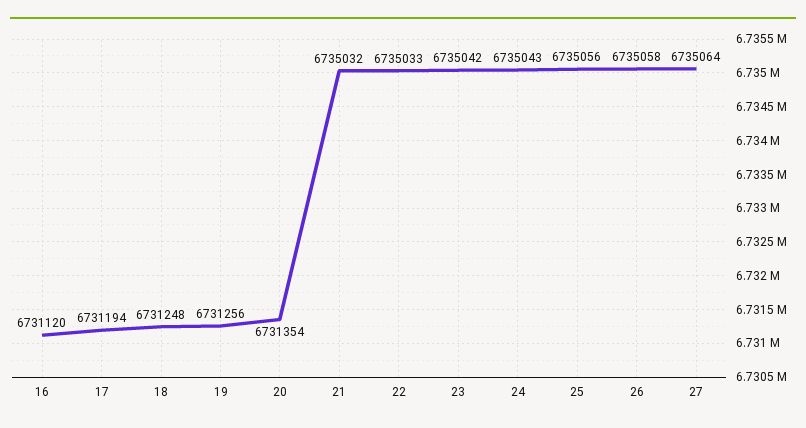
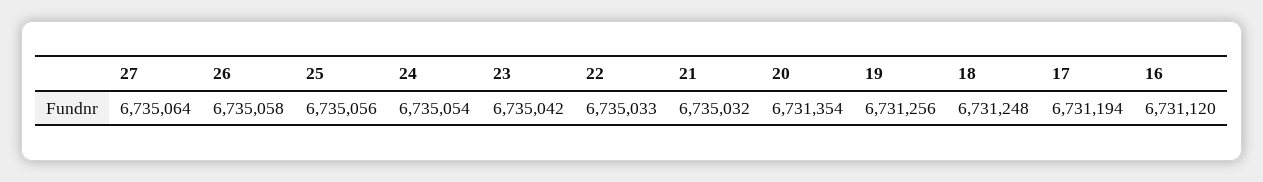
  {
    "16": 6731120,
    "17": 6731194,
    "18": 6731248,
    "19": 6731256,
    "20": 6731354,
    "21": 6735032,
    "22": 6735033,
    "23": 6735042,
-   "24": 6735043,
+   "24": 6735054,
    "25": 6735056,
    "26": 6735058,
    "27": 6735064
  }

